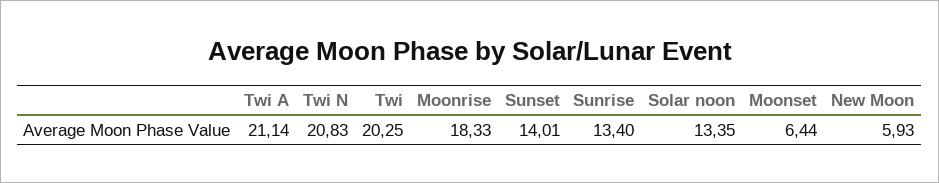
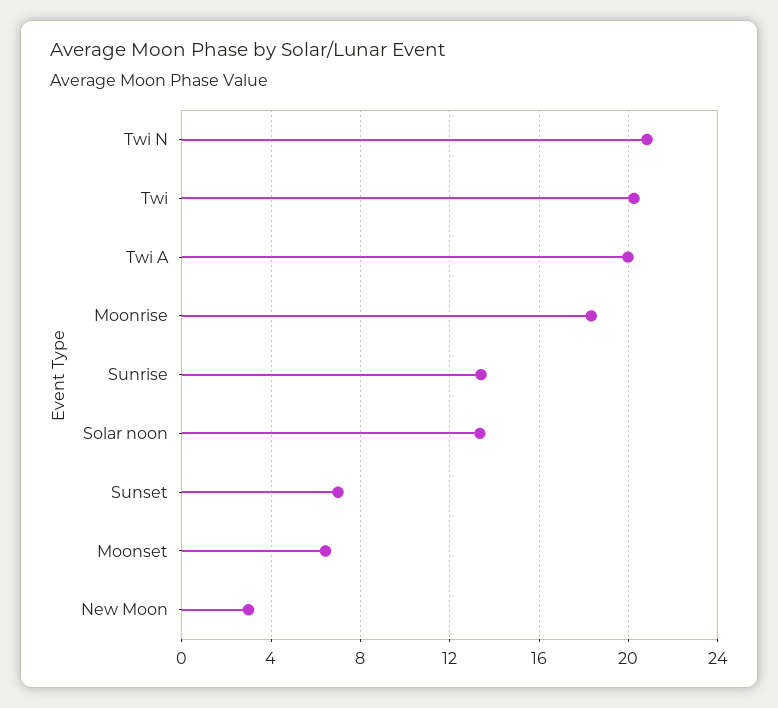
  {
-   "Twi A": 21.14,
+   "Twi A": 20,
    "Twi N": 20.83,
    "Twi": 20.25,
    "Moonrise": 18.33,
-   "Sunset": 14.01,
+   "Sunset": 7,
    "Sunrise": 13.4,
    "Solar noon": 13.35,
    "Moonset": 6.44,
-   "New Moon": 5.93
+   "New Moon": 3
  }

